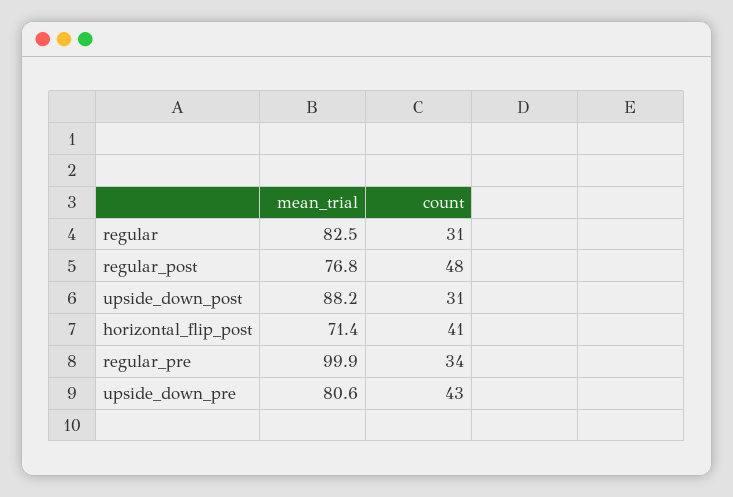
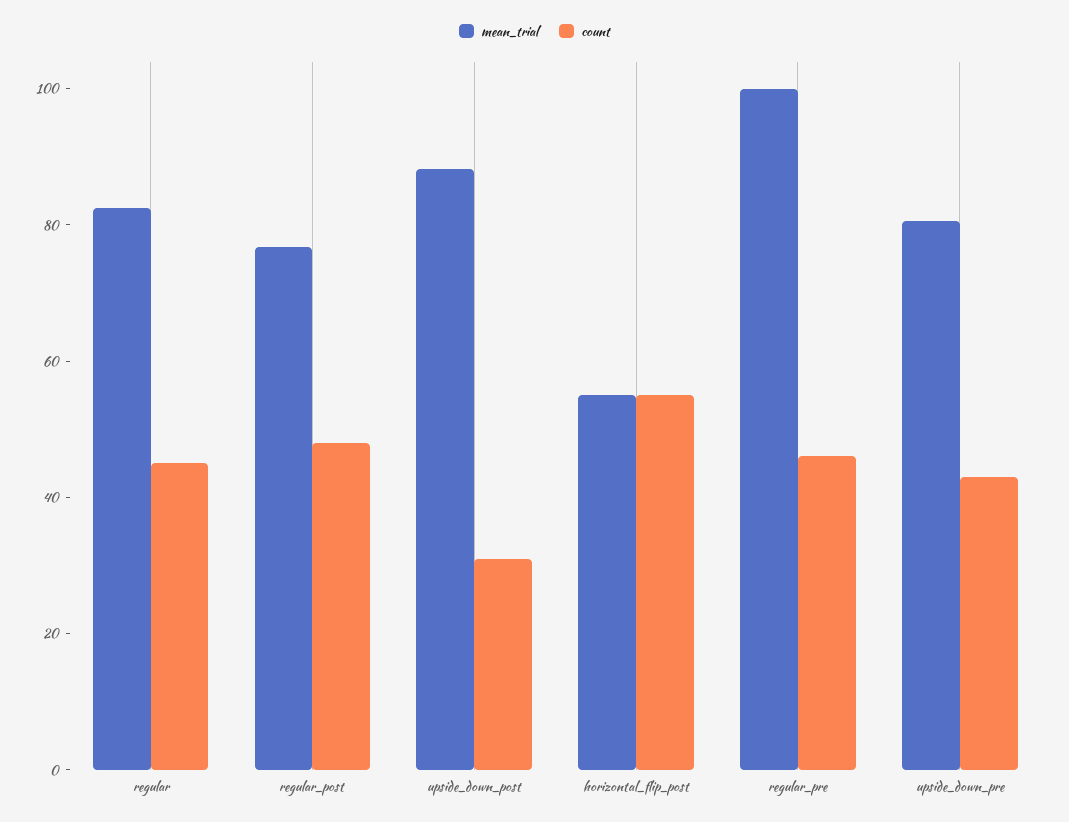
  {
    "mean_trial": {
      "regular": 82.5,
      "regular_post": 76.8,
      "upside_down_post": 88.2,
-     "horizontal_flip_post": 71.4,
+     "horizontal_flip_post": 55,
      "regular_pre": 99.9,
      "upside_down_pre": 80.6
    },
    "count": {
-     "regular": 31,
+     "regular": 45,
      "regular_post": 48,
      "upside_down_post": 31,
-     "horizontal_flip_post": 41,
+     "horizontal_flip_post": 55,
-     "regular_pre": 34,
+     "regular_pre": 45,
      "upside_down_pre": 43
    }
  }

